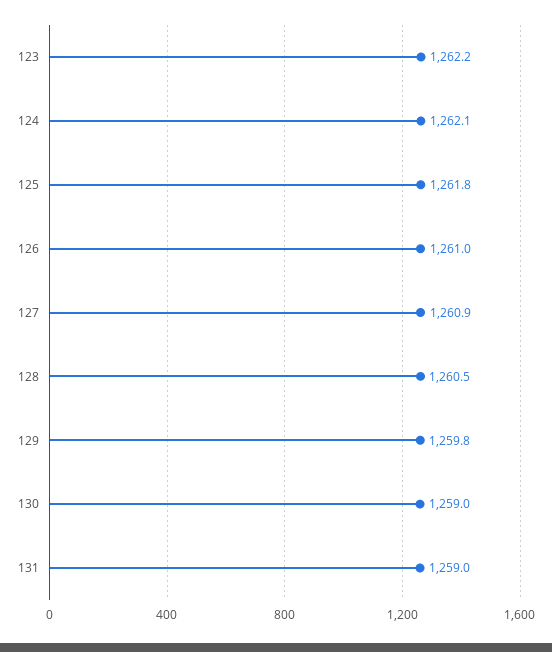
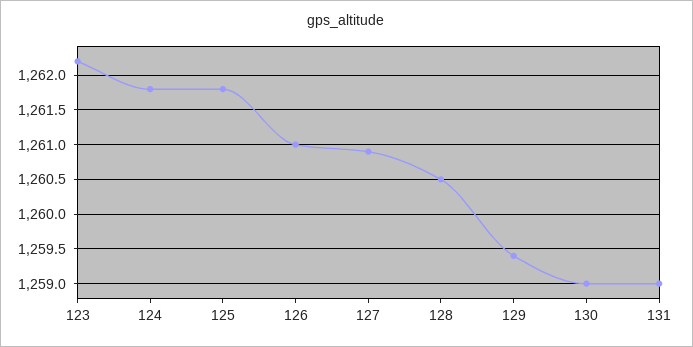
  {
    "123": 1262.2,
-   "124": 1262.1,
+   "124": 1261.8,
    "125": 1261.8,
    "126": 1261,
    "127": 1260.9,
    "128": 1260.5,
-   "129": 1259.8,
+   "129": 1259.4,
    "130": 1259,
    "131": 1259
  }

